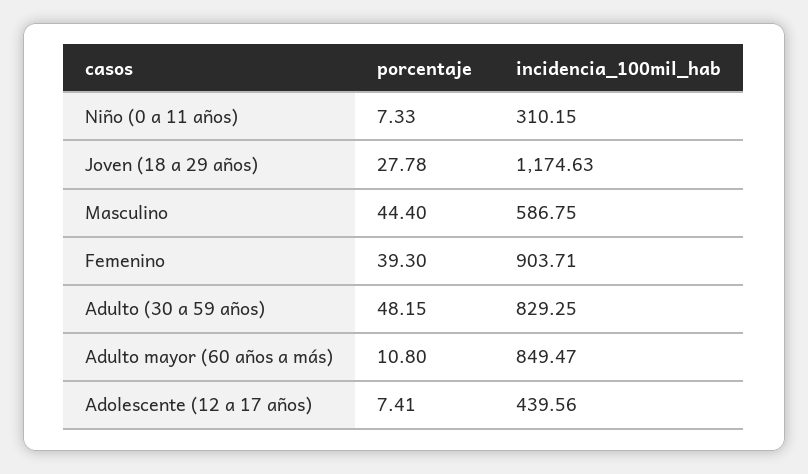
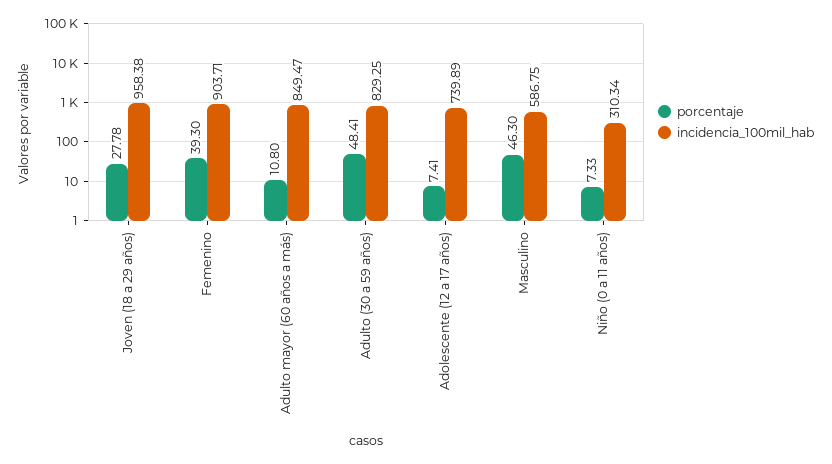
  {
    "porcentaje": {
      "Niño (0 a 11 años)": 7.33,
      "Joven (18 a 29 años)": 27.78,
-     "Masculino": 44.4,
+     "Masculino": 46.3,
      "Femenino": 39.3,
-     "Adulto (30 a 59 años)": 48.15,
+     "Adulto (30 a 59 años)": 48.41,
      "Adulto mayor (60 años a más)": 10.8,
      "Adolescente (12 a 17 años)": 7.41
    },
    "incidencia_100mil_hab": {
-     "Niño (0 a 11 años)": 310.15,
+     "Niño (0 a 11 años)": 310.34,
-     "Joven (18 a 29 años)": 1174.63,
+     "Joven (18 a 29 años)": 958.38,
      "Masculino": 586.75,
      "Femenino": 903.71,
      "Adulto (30 a 59 años)": 829.25,
      "Adulto mayor (60 años a más)": 849.47,
-     "Adolescente (12 a 17 años)": 439.56
+     "Adolescente (12 a 17 años)": 739.89
    }
  }

